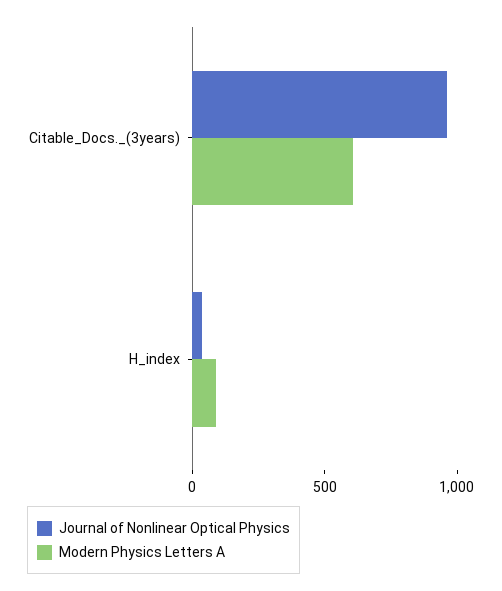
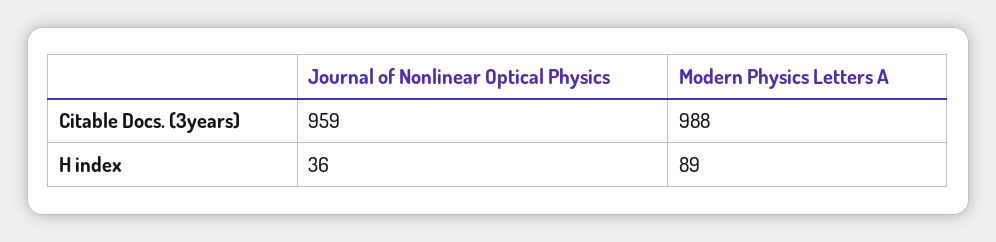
  {
    "Journal of Nonlinear Optical Physics": {
      "Citable_Docs._(3years)": 959,
      "H_index": 36
    },
    "Modern Physics Letters A": {
-     "Citable_Docs._(3years)": 600,
+     "Citable_Docs._(3years)": 988,
      "H_index": 89
    }
  }

